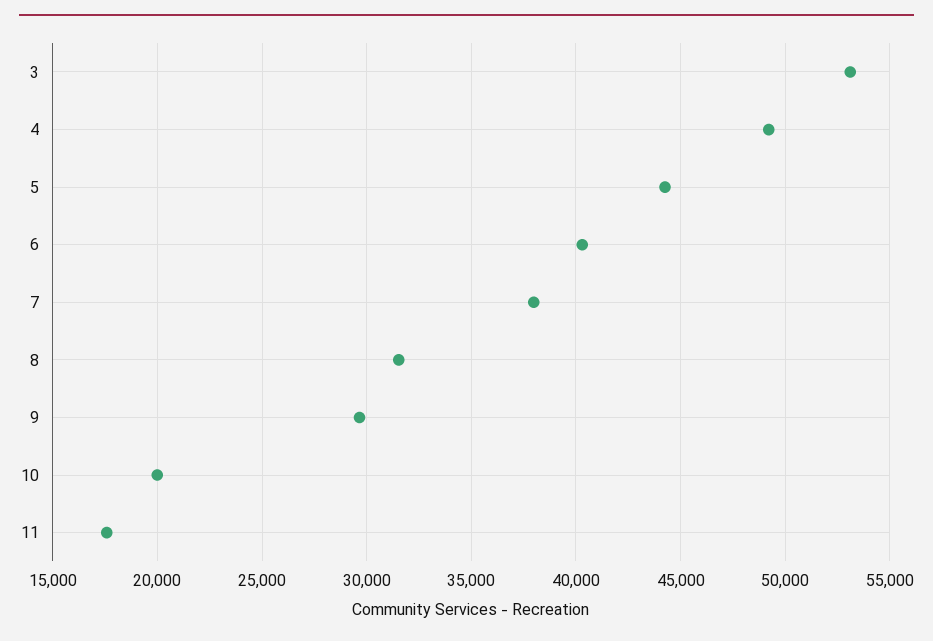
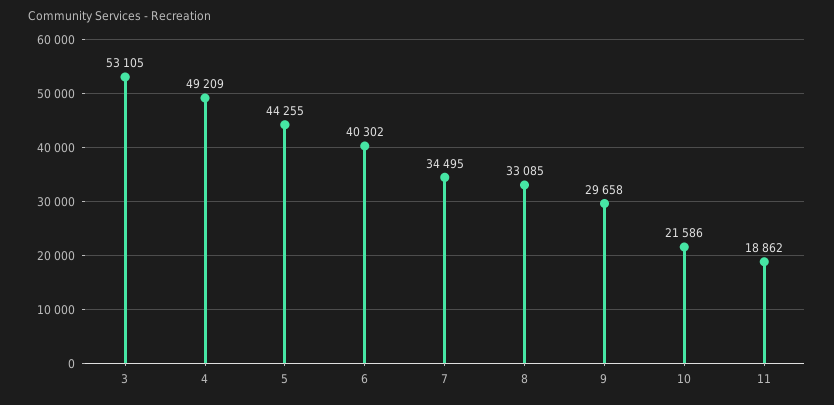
  {
    "3": 53105,
    "4": 49209,
    "5": 44255,
    "6": 40302,
-   "7": 38000,
+   "7": 34495,
-   "8": 31500,
+   "8": 33085,
    "9": 29658,
-   "10": 20000,
+   "10": 21586,
-   "11": 17500
+   "11": 18862
  }

